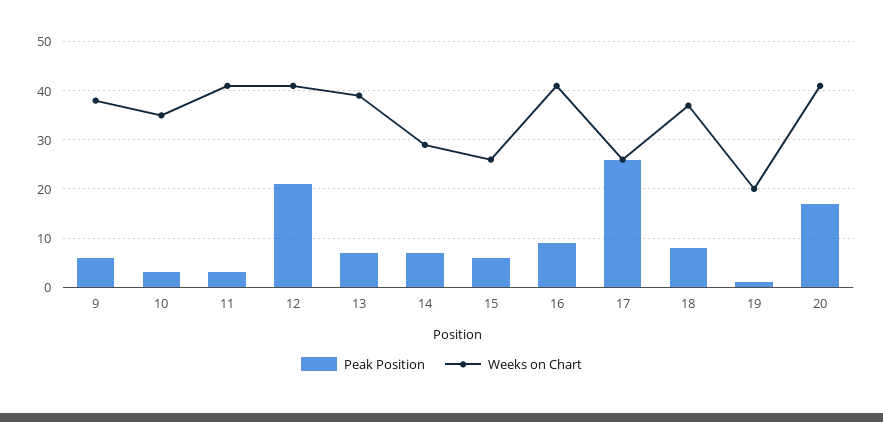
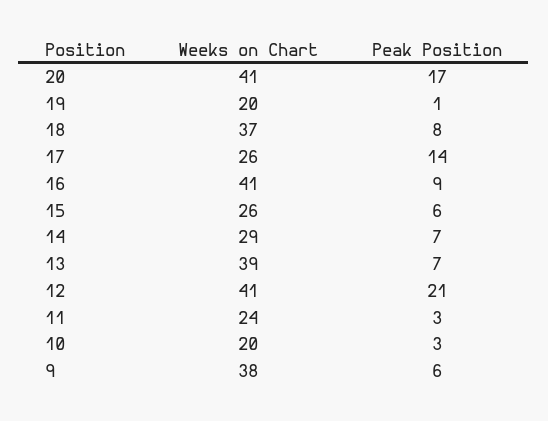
  {
    "Peak Position": {
      "9": 6,
      "10": 3,
      "11": 3,
      "12": 21,
      "13": 7,
      "14": 7,
      "15": 6,
      "16": 9,
-     "17": 25,
+     "17": 14,
      "18": 8,
      "19": 1,
      "20": 17
    },
    "Weeks on Chart": {
      "9": 38,
-     "10": 35,
+     "10": 20,
-     "11": 40,
+     "11": 24,
      "12": 41,
      "13": 39,
      "14": 29,
      "15": 26,
      "16": 41,
      "17": 26,
      "18": 37,
      "19": 20,
      "20": 41
    }
  }

